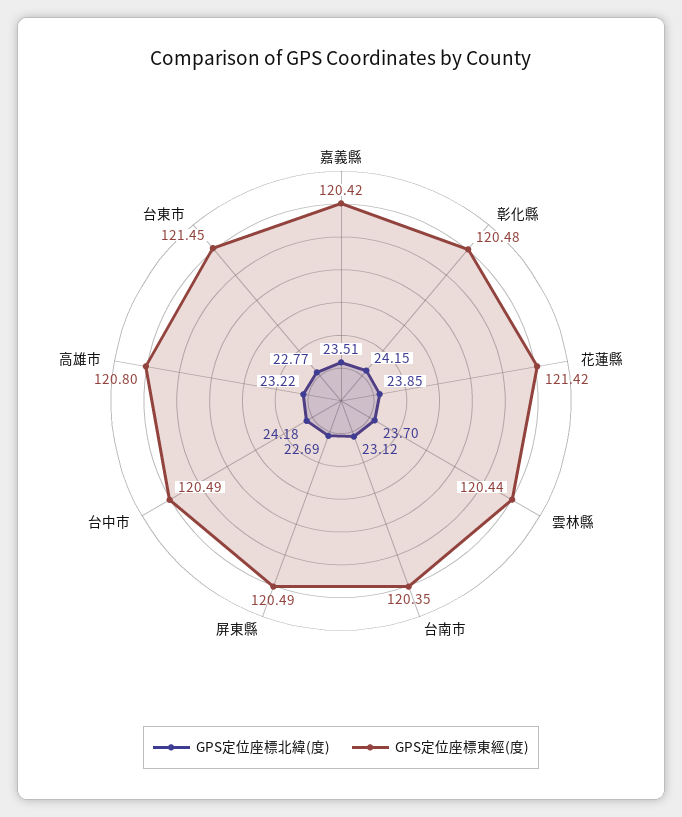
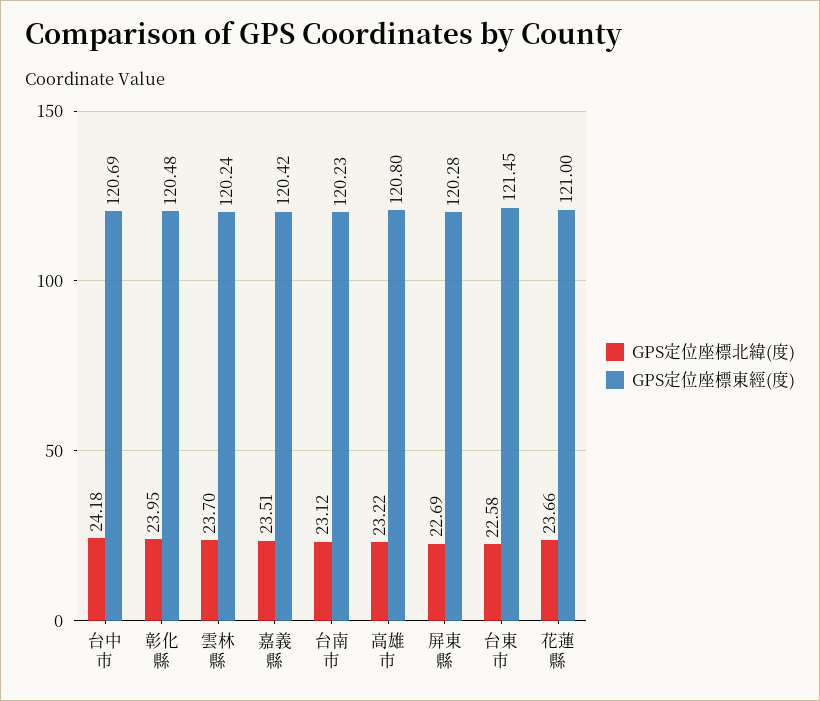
  {
    "GPS定位座標北緯(度)": {
      "嘉義縣": 23.51,
-     "彰化縣": 24.15,
+     "彰化縣": 23.95,
-     "花蓮縣": 23.85,
+     "花蓮縣": 23.66,
      "雲林縣": 23.7,
      "台南市": 23.12,
      "屏東縣": 22.69,
      "台中市": 24.18,
      "高雄市": 23.22,
-     "台東市": 22.77
+     "台東市": 22.58
    },
    "GPS定位座標東經(度)": {
      "嘉義縣": 120.42,
      "彰化縣": 120.48,
-     "花蓮縣": 121.42,
+     "花蓮縣": 121,
-     "雲林縣": 120.44,
+     "雲林縣": 120.24,
-     "台南市": 120.35,
+     "台南市": 120.23,
-     "屏東縣": 120.49,
+     "屏東縣": 120.28,
-     "台中市": 120.49,
+     "台中市": 120.69,
      "高雄市": 120.8,
      "台東市": 121.45
    }
  }

